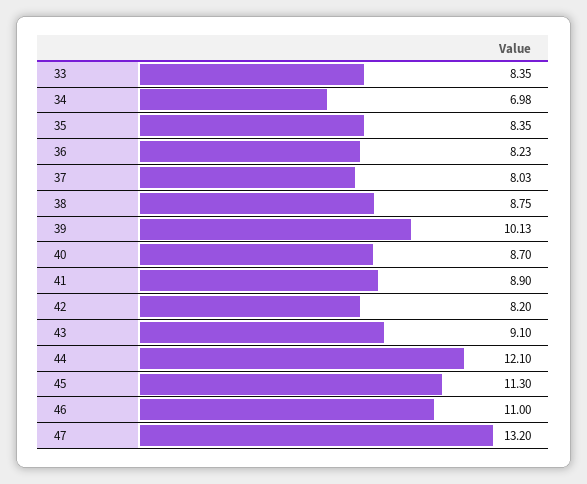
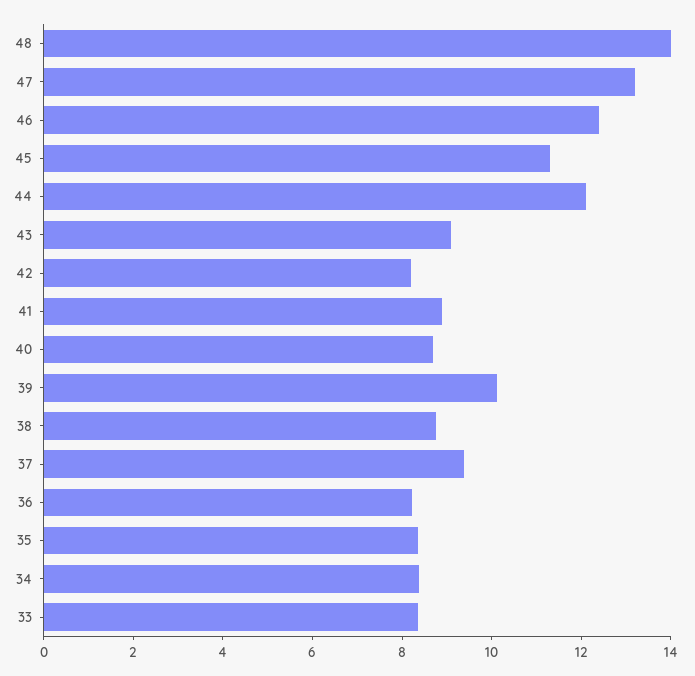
  {
    "33": 8.35,
-   "34": 6.98,
+   "34": 8.5,
    "35": 8.35,
    "36": 8.23,
-   "37": 8.03,
+   "37": 9.5,
    "38": 8.75,
    "39": 10.13,
    "40": 8.7,
    "41": 8.9,
    "42": 8.2,
    "43": 9.1,
    "44": 12.1,
    "45": 11.3,
-   "46": 11,
+   "46": 12.5,
-   "47": 13.2
+   "47": 13.2,
+   "48": 14
  }

